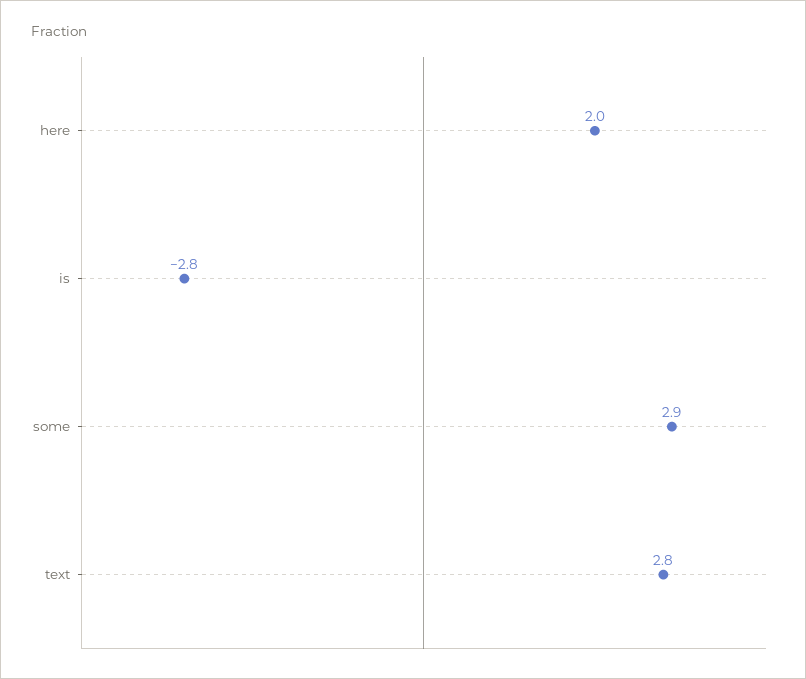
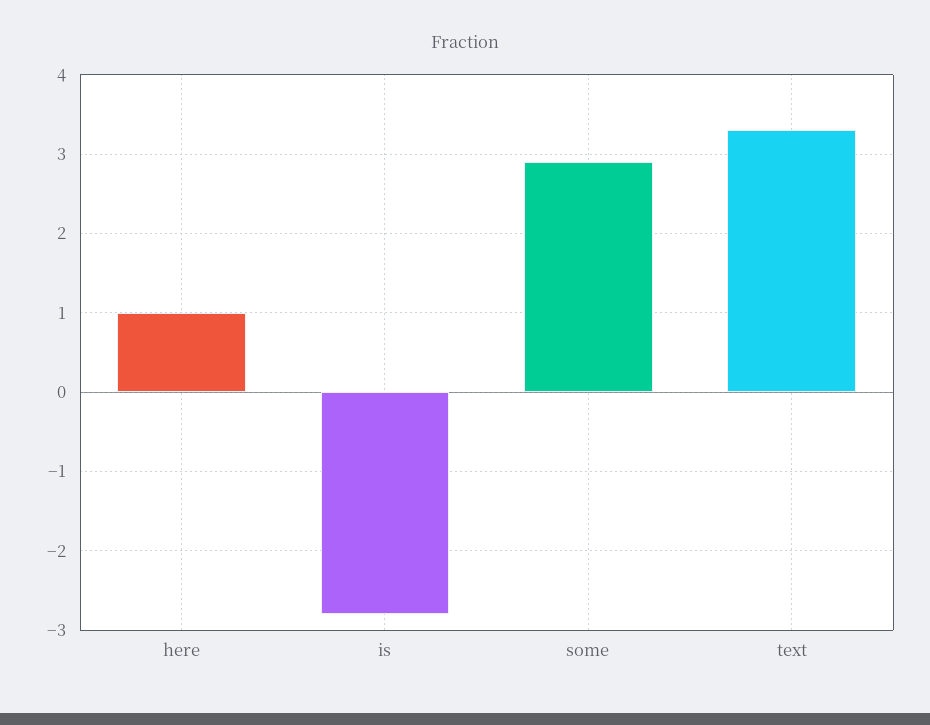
  {
-   "here": 2,
+   "here": 1,
    "is": -2.8,
    "some": 2.9,
-   "text": 2.8
+   "text": 3.3
  }

